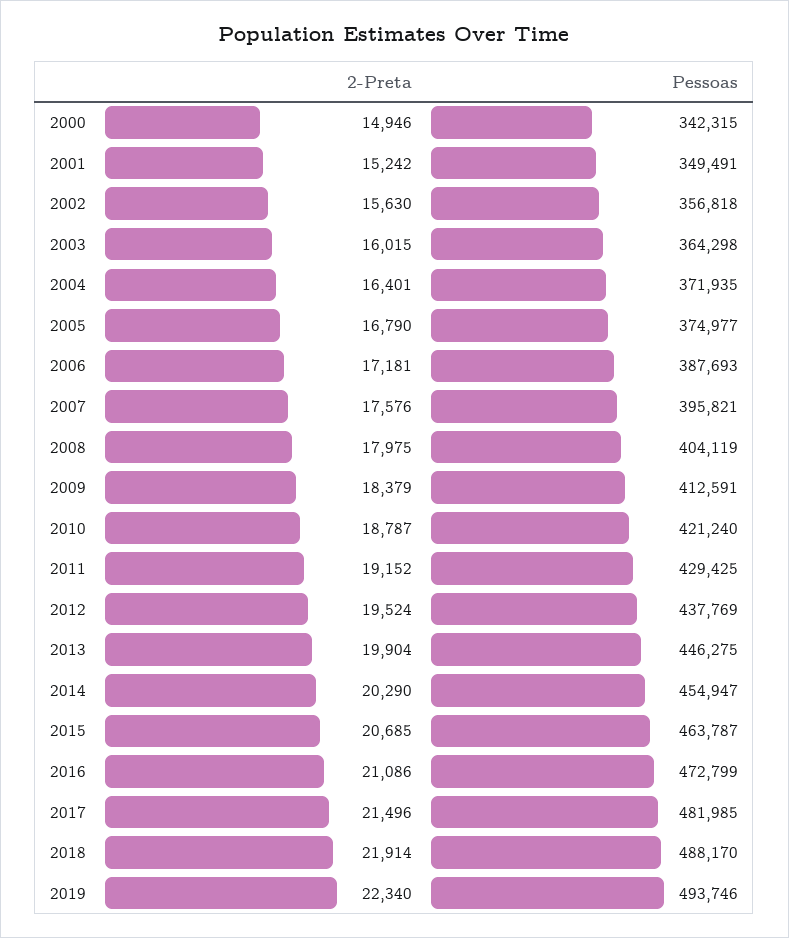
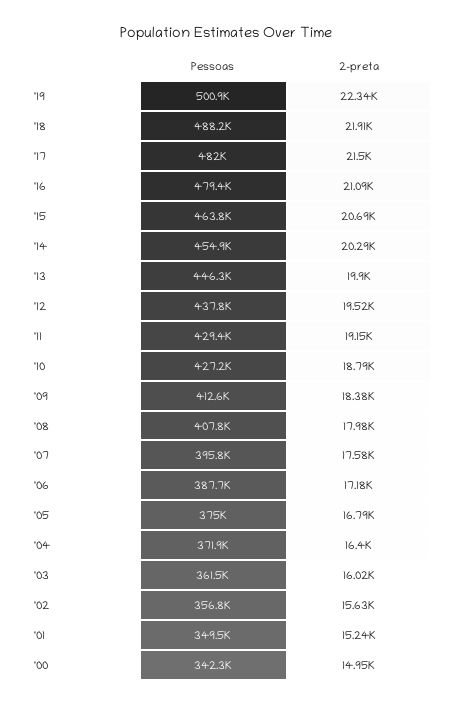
  {
    "2-Preta": {
      "2000": 14946,
      "2001": 15242,
      "2002": 15630,
      "2003": 16015,
      "2004": 16401,
      "2005": 16790,
      "2006": 17181,
      "2007": 17576,
      "2008": 17975,
      "2009": 18379,
      "2010": 18787,
      "2011": 19152,
      "2012": 19524,
      "2013": 19904,
      "2014": 20290,
      "2015": 20685,
      "2016": 21086,
      "2017": 21496,
      "2018": 21914,
      "2019": 22340
    },
    "Pessoas": {
      "2000": 342315,
      "2001": 349491,
      "2002": 356818,
-     "2003": 364298,
+     "2003": 361500,
      "2004": 371935,
      "2005": 374977,
      "2006": 387693,
      "2007": 395821,
-     "2008": 404119,
+     "2008": 407800,
      "2009": 412591,
-     "2010": 421240,
+     "2010": 427200,
      "2011": 429425,
      "2012": 437769,
      "2013": 446275,
      "2014": 454947,
      "2015": 463787,
-     "2016": 472799,
+     "2016": 479400,
      "2017": 481985,
      "2018": 488170,
-     "2019": 493746
+     "2019": 500900
    }
  }

